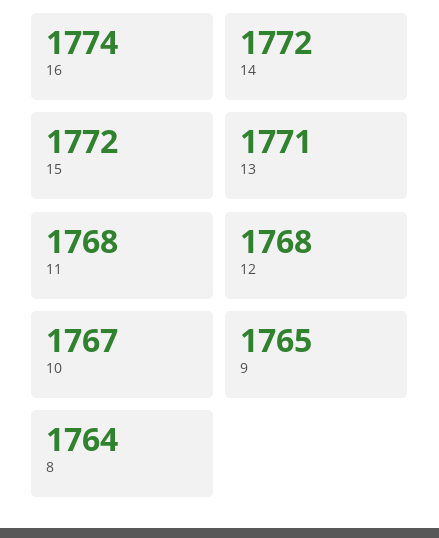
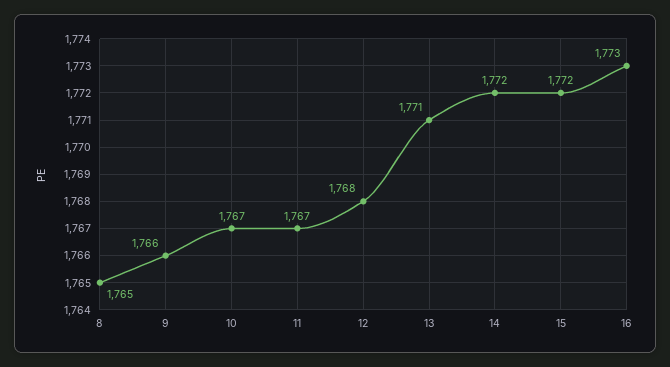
  {
-   "16": 1774,
+   "16": 1773,
    "14": 1772,
    "15": 1772,
    "13": 1771,
-   "11": 1768,
+   "11": 1767,
    "12": 1768,
    "10": 1767,
-   "9": 1765,
+   "9": 1766,
-   "8": 1764
+   "8": 1765
  }

